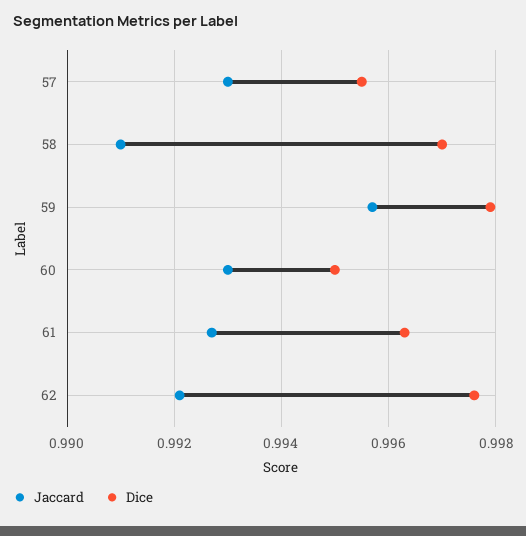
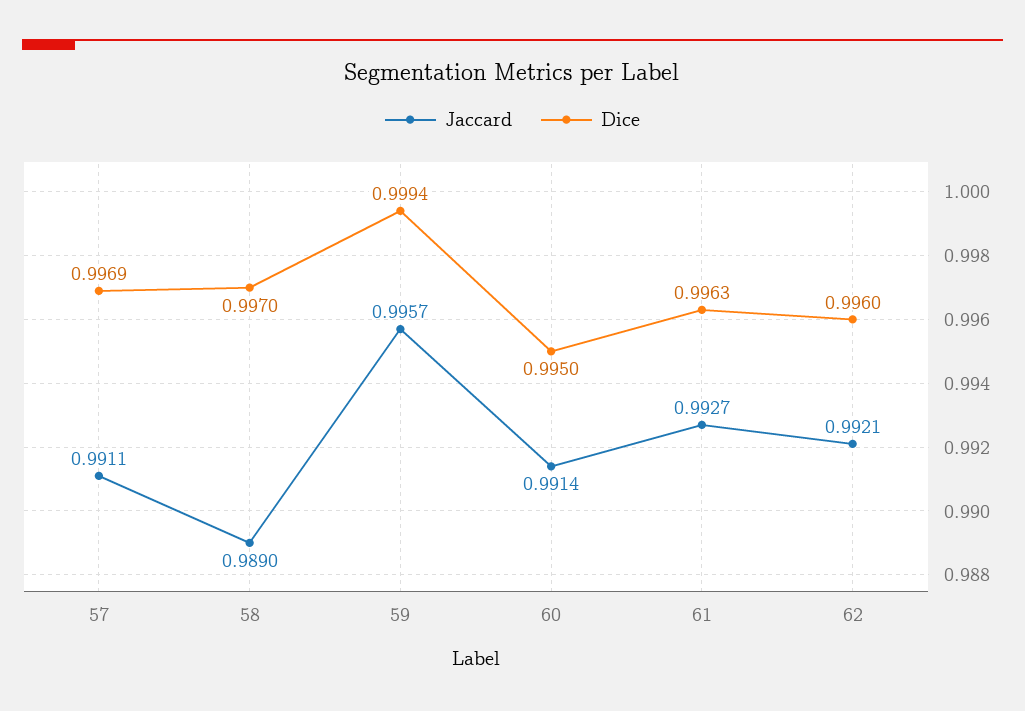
  {
    "Jaccard": {
-     "57": 0.993,
+     "57": 0.9911,
-     "58": 0.991,
+     "58": 0.989,
      "59": 0.9957,
-     "60": 0.993,
+     "60": 0.9914,
      "61": 0.9927,
      "62": 0.9921
    },
    "Dice": {
-     "57": 0.9955,
+     "57": 0.9969,
      "58": 0.997,
-     "59": 0.998,
+     "59": 0.9994,
      "60": 0.995,
      "61": 0.9963,
-     "62": 0.9975
+     "62": 0.996
    }
  }

